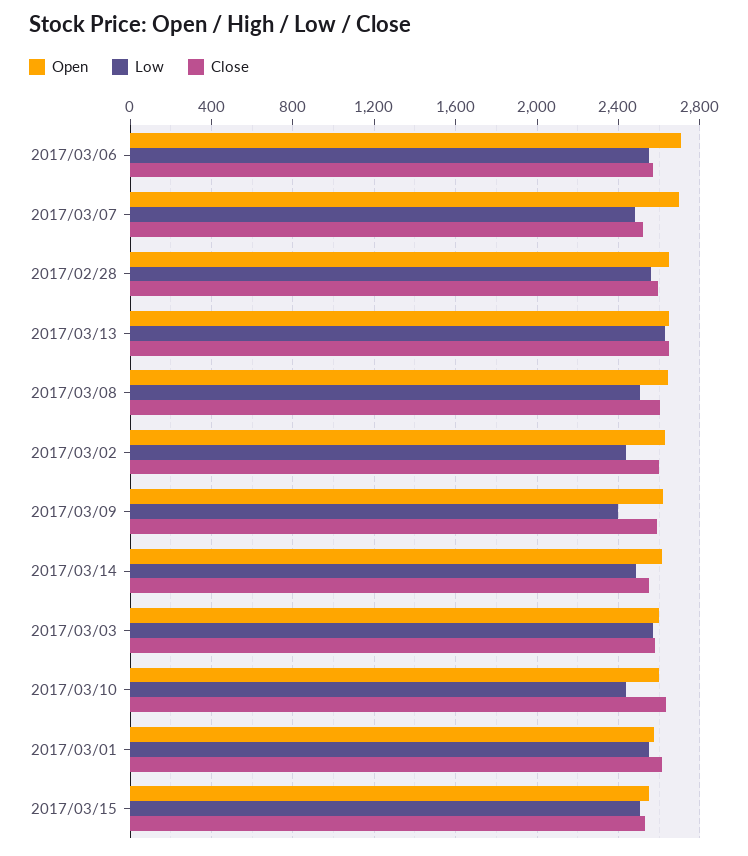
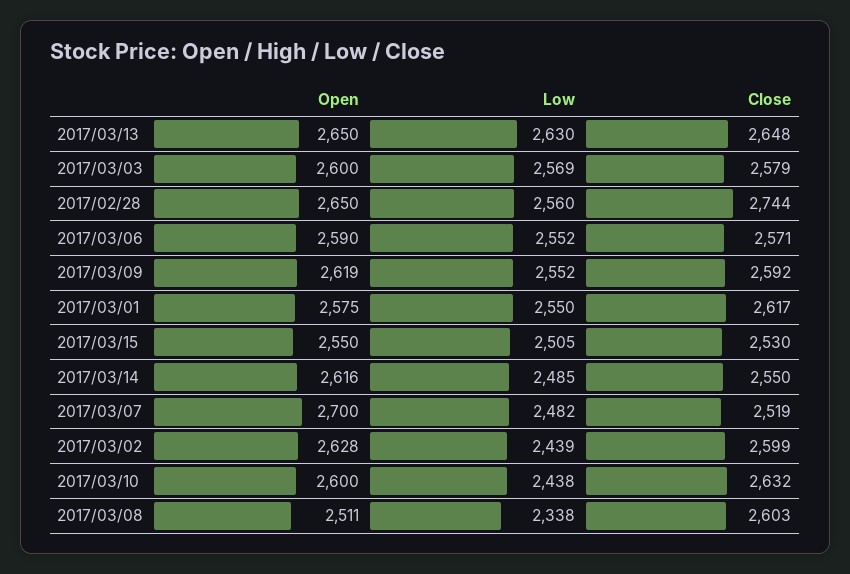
  {
    "Open": {
-     "2017/03/06": 2700,
+     "2017/03/06": 2590,
      "2017/03/07": 2700,
      "2017/02/28": 2650,
      "2017/03/13": 2650,
-     "2017/03/08": 2650,
+     "2017/03/08": 2511,
      "2017/03/02": 2628,
      "2017/03/09": 2619,
      "2017/03/14": 2616,
      "2017/03/03": 2600,
      "2017/03/10": 2600,
      "2017/03/01": 2575,
      "2017/03/15": 2550
    },
    "Low": {
      "2017/03/06": 2552,
      "2017/03/07": 2482,
      "2017/02/28": 2560,
      "2017/03/13": 2630,
-     "2017/03/08": 2500,
+     "2017/03/08": 2338,
      "2017/03/02": 2439,
-     "2017/03/09": 2400,
+     "2017/03/09": 2552,
      "2017/03/14": 2485,
      "2017/03/03": 2569,
      "2017/03/10": 2438,
      "2017/03/01": 2550,
      "2017/03/15": 2505
    },
    "Close": {
      "2017/03/06": 2571,
      "2017/03/07": 2519,
-     "2017/02/28": 2600,
+     "2017/02/28": 2744,
      "2017/03/13": 2648,
      "2017/03/08": 2603,
      "2017/03/02": 2599,
      "2017/03/09": 2592,
      "2017/03/14": 2550,
      "2017/03/03": 2579,
      "2017/03/10": 2632,
      "2017/03/01": 2617,
      "2017/03/15": 2530
    }
  }

